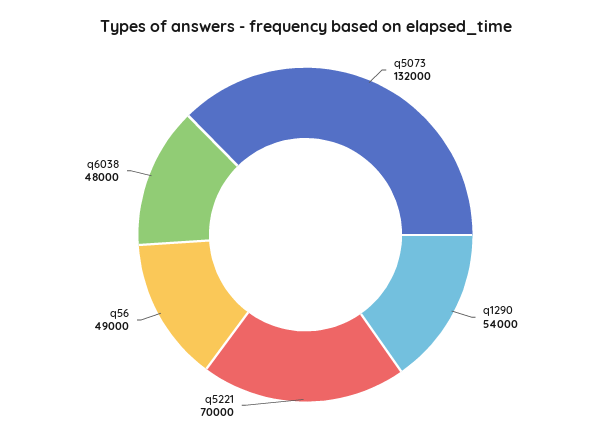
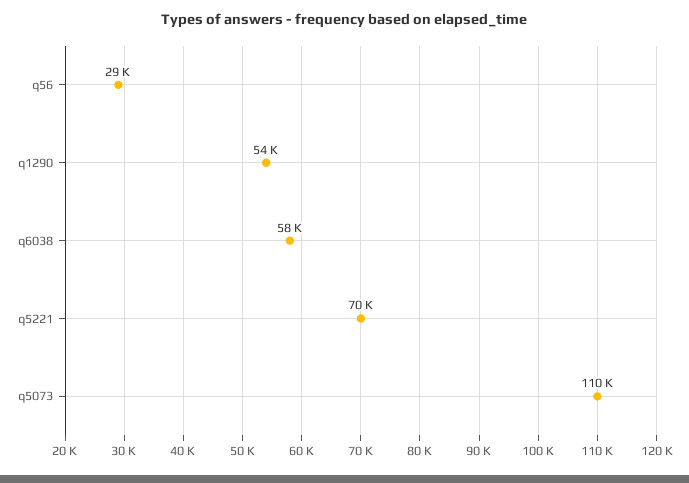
  {
-   "q5073": 132000,
+   "q5073": 110000,
    "q1290": 54000,
    "q5221": 70000,
-   "q56": 49000,
+   "q56": 29000,
-   "q6038": 48000
+   "q6038": 58000
  }

